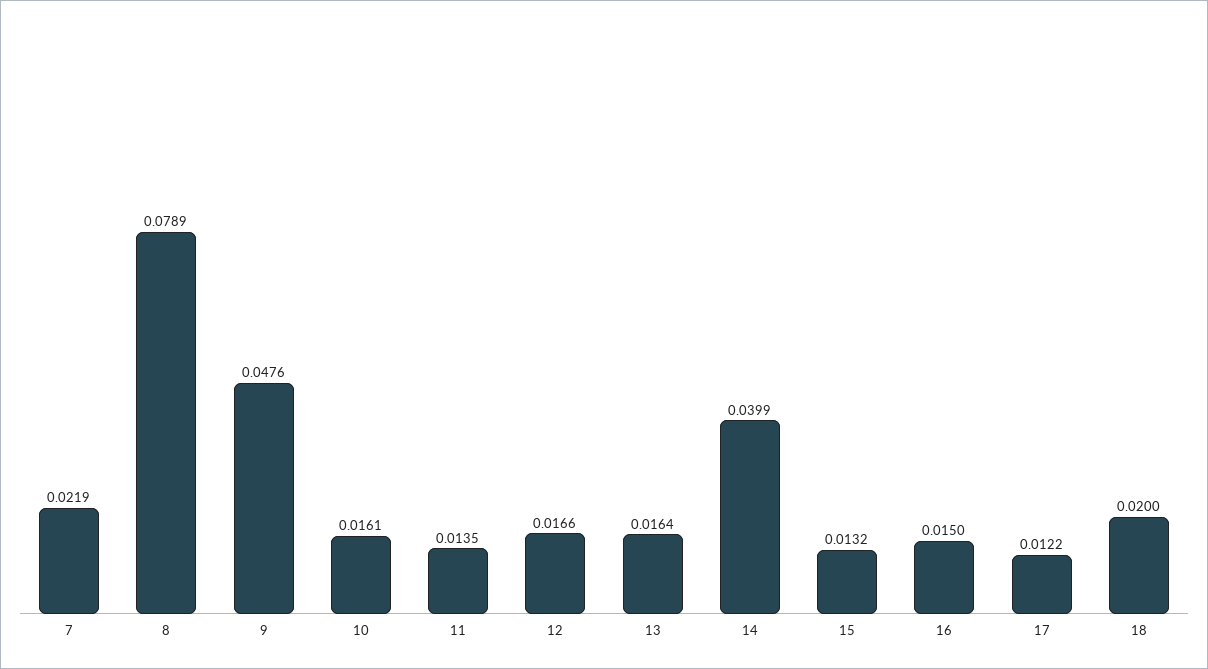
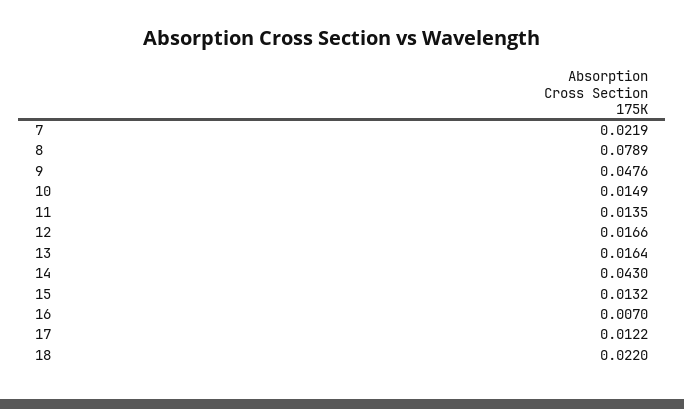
  {
    "7": 0.0219,
    "8": 0.0789,
    "9": 0.0476,
-   "10": 0.0161,
+   "10": 0.0149,
    "11": 0.0135,
    "12": 0.0166,
    "13": 0.0164,
-   "14": 0.0399,
+   "14": 0.043,
    "15": 0.0132,
-   "16": 0.015,
+   "16": 0.007,
    "17": 0.0122,
-   "18": 0.02
+   "18": 0.022
  }

